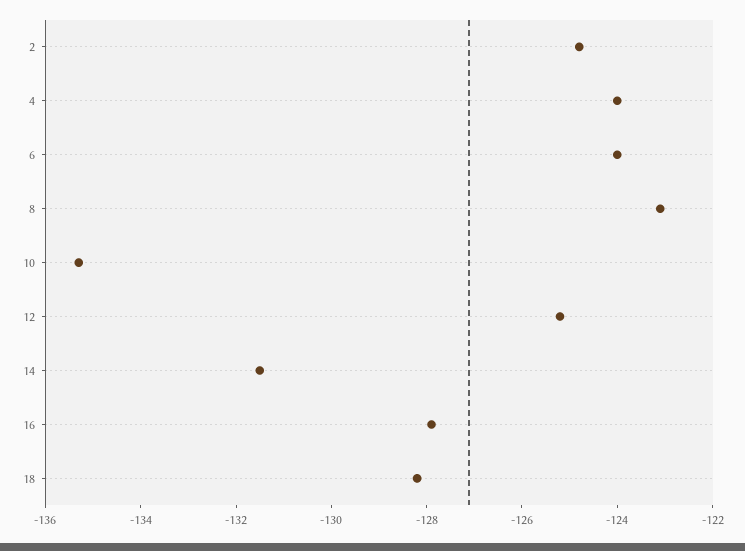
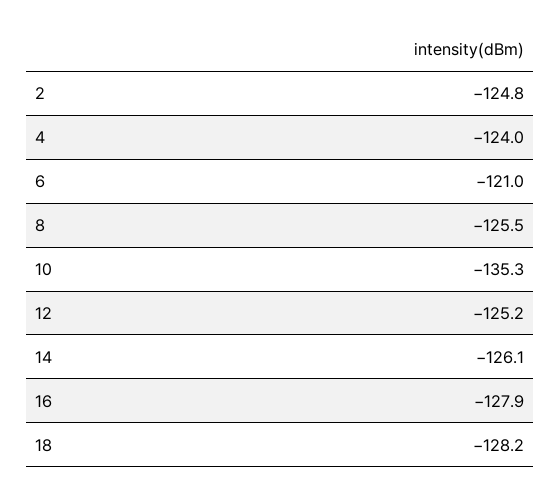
  {
    "2": -124.8,
    "4": -124,
-   "6": -124,
+   "6": -121,
-   "8": -123,
+   "8": -125.5,
    "10": -135.3,
    "12": -125.2,
-   "14": -131.5,
+   "14": -126.1,
    "16": -127.9,
    "18": -128.2
  }

